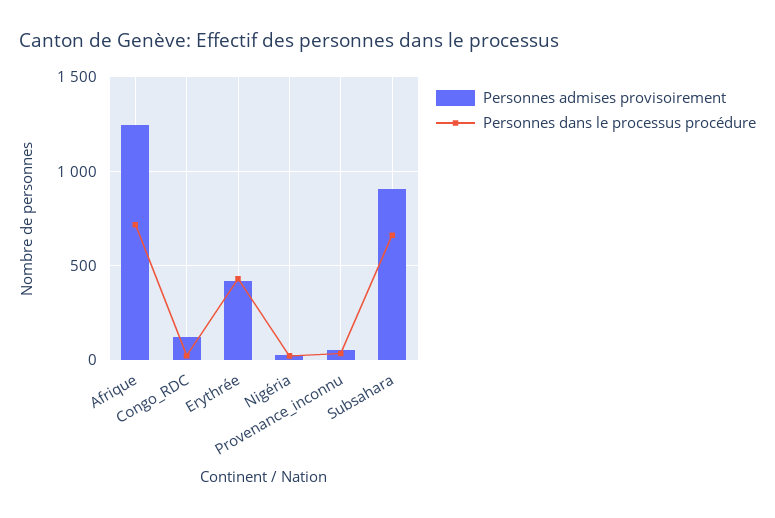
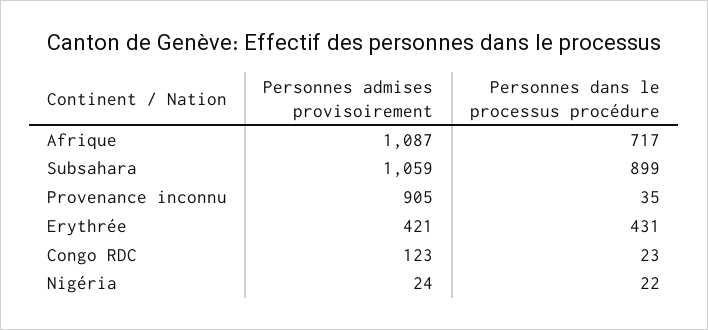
  {
    "Personnes admises provisoirement": {
-     "Afrique": 1250,
+     "Afrique": 1087,
      "Congo_RDC": 123,
      "Erythrée": 421,
      "Nigéria": 24,
-     "Provenance_inconnu": 50,
+     "Provenance_inconnu": 905,
-     "Subsahara": 900
+     "Subsahara": 1059
    },
    "Personnes dans le processus procédure": {
      "Afrique": 717,
      "Congo_RDC": 23,
      "Erythrée": 431,
      "Nigéria": 22,
      "Provenance_inconnu": 35,
-     "Subsahara": 650
+     "Subsahara": 899
    }
  }

